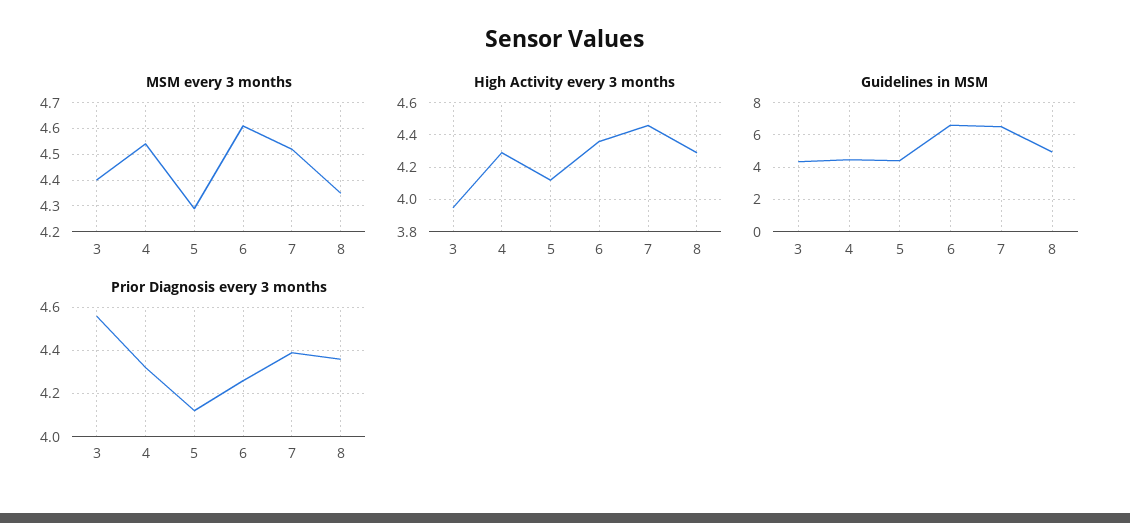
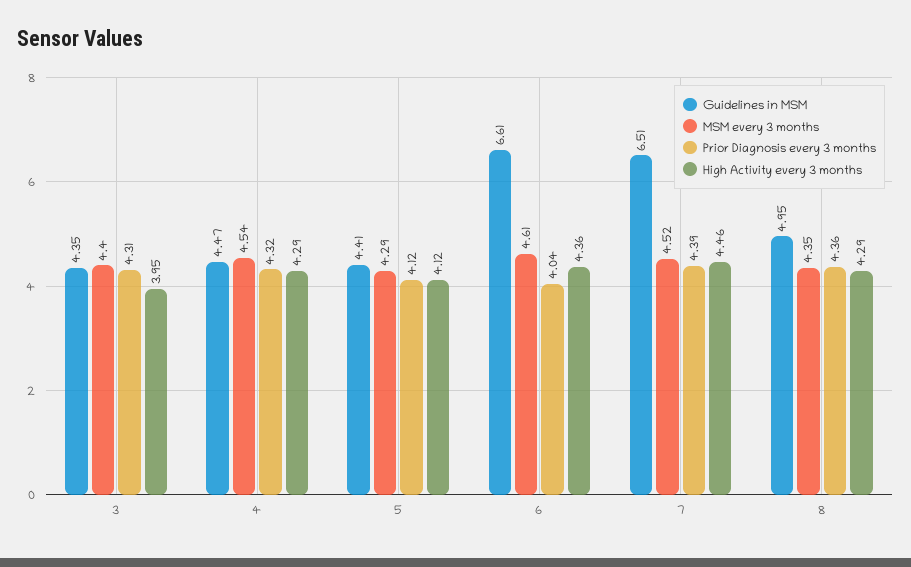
  {
    "MSM every 3 months": {
      "3": 4.4,
      "4": 4.54,
      "5": 4.29,
      "6": 4.61,
      "7": 4.52,
      "8": 4.35
    },
    "High Activity every 3 months": {
      "3": 3.95,
      "4": 4.29,
      "5": 4.12,
      "6": 4.36,
      "7": 4.46,
      "8": 4.29
    },
    "Guidelines in MSM": {
      "3": 4.35,
      "4": 4.47,
      "5": 4.41,
      "6": 6.61,
      "7": 6.51,
      "8": 4.95
    },
    "Prior Diagnosis every 3 months": {
-     "3": 4.55,
+     "3": 4.31,
      "4": 4.32,
      "5": 4.12,
-     "6": 4.25,
+     "6": 4.04,
      "7": 4.39,
      "8": 4.36
    }
  }

